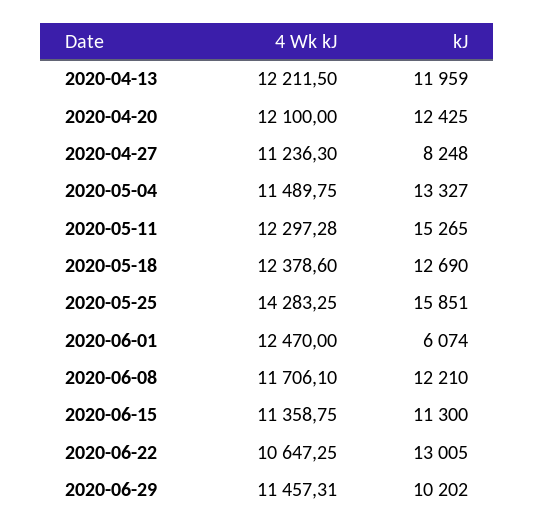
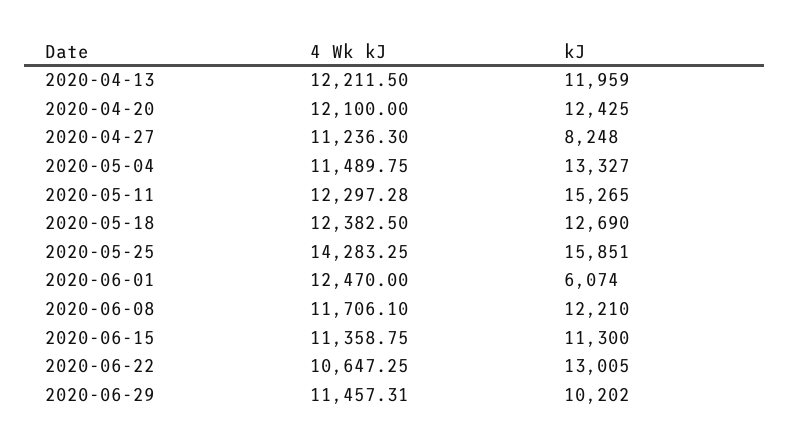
  {
    "4 Wk kJ": {
      "2020-04-13": 12211.5,
      "2020-04-20": 12100,
      "2020-04-27": 11236.3,
      "2020-05-04": 11489.75,
      "2020-05-11": 12297.28,
-     "2020-05-18": 12378.6,
+     "2020-05-18": 12382.5,
      "2020-05-25": 14283.25,
      "2020-06-01": 12470,
      "2020-06-08": 11706.1,
      "2020-06-15": 11358.75,
      "2020-06-22": 10647.25,
      "2020-06-29": 11457.31
    },
    "kJ": {
      "2020-04-13": 11959,
      "2020-04-20": 12425,
      "2020-04-27": 8248,
      "2020-05-04": 13327,
      "2020-05-11": 15265,
      "2020-05-18": 12690,
      "2020-05-25": 15851,
      "2020-06-01": 6074,
      "2020-06-08": 12210,
      "2020-06-15": 11300,
      "2020-06-22": 13005,
      "2020-06-29": 10202
    }
  }

